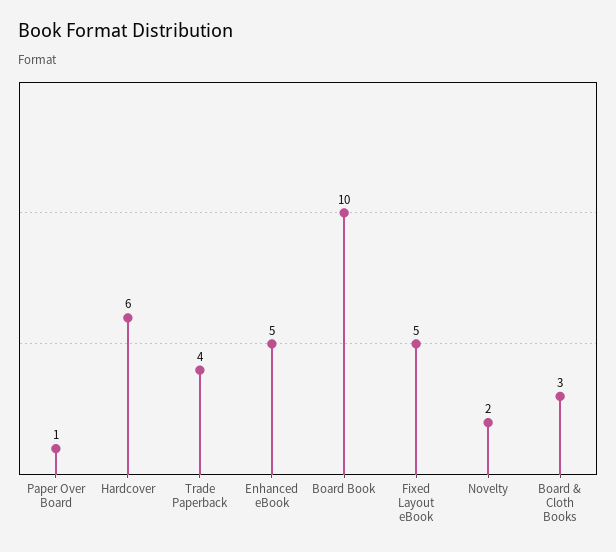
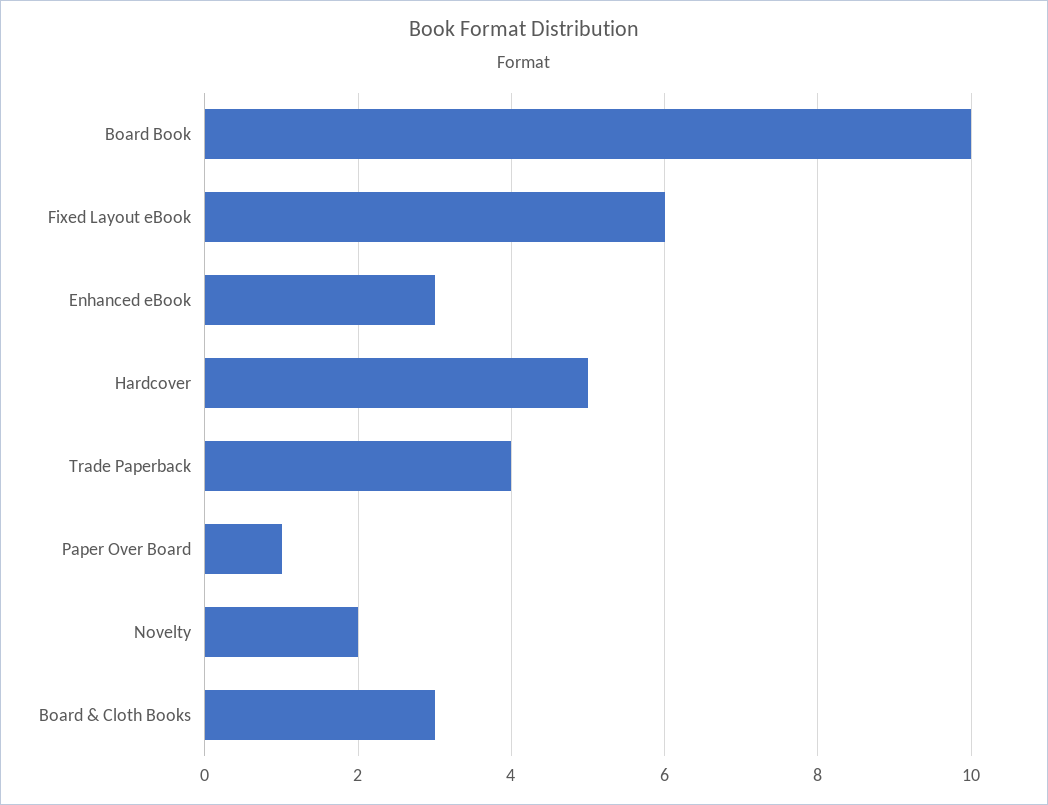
  {
    "Paper Over Board": 1,
-   "Hardcover": 6,
+   "Hardcover": 5,
    "Trade Paperback": 4,
-   "Enhanced eBook": 5,
+   "Enhanced eBook": 3,
    "Board Book": 10,
-   "Fixed Layout eBook": 5,
+   "Fixed Layout eBook": 6,
    "Novelty": 2,
    "Board & Cloth Books": 3
  }

